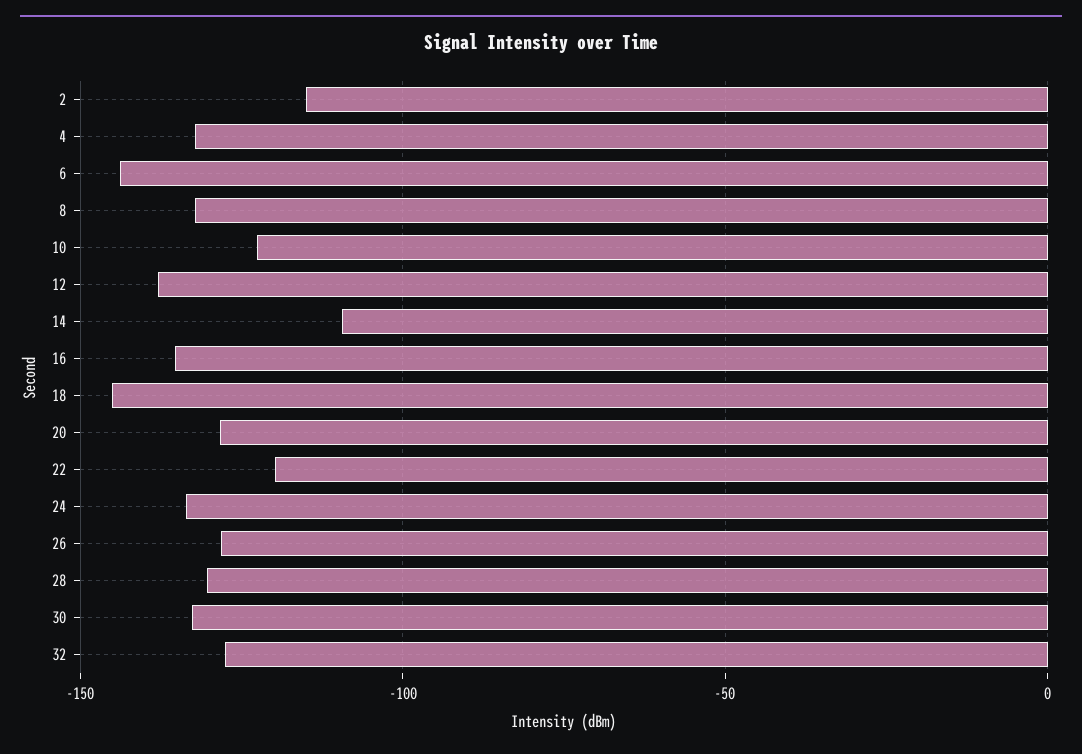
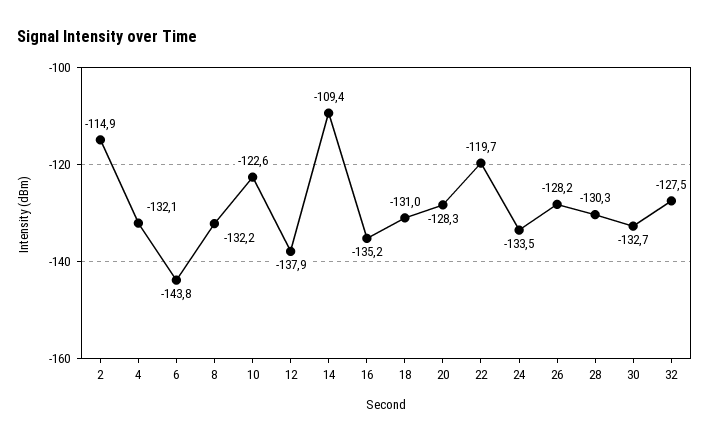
  {
    "2": -114.9,
    "4": -132.1,
    "6": -143.8,
    "8": -132.2,
    "10": -122.6,
    "12": -137.9,
    "14": -109.4,
    "16": -135.2,
-   "18": -145,
+   "18": -131,
    "20": -128.3,
    "22": -119.7,
    "24": -133.5,
    "26": -128.2,
    "28": -130.3,
    "30": -132.7,
    "32": -127.5
  }

